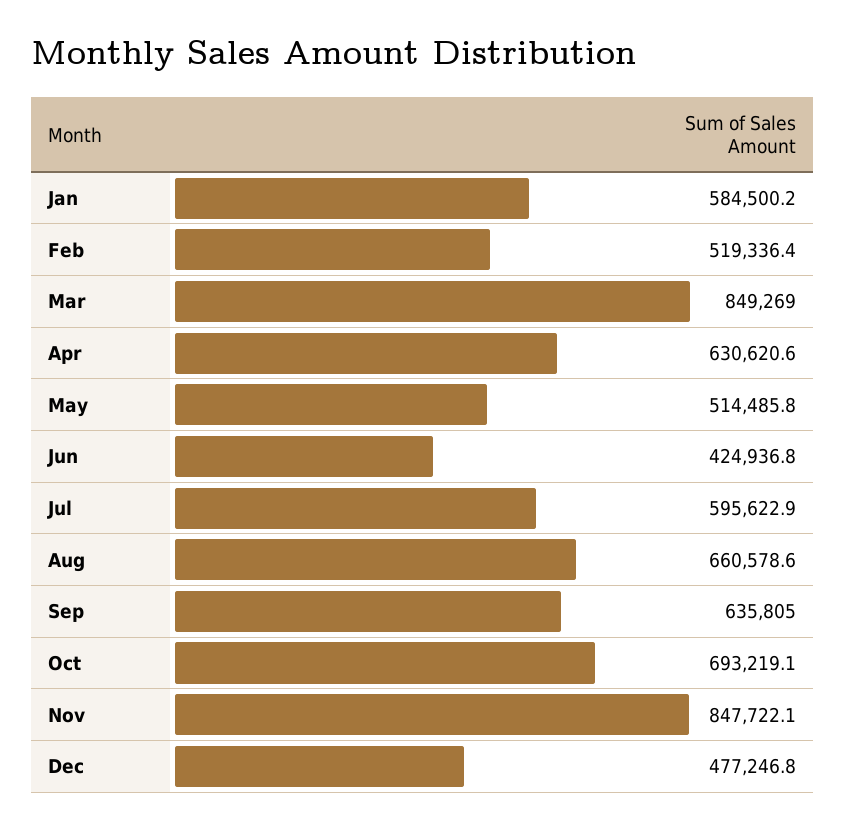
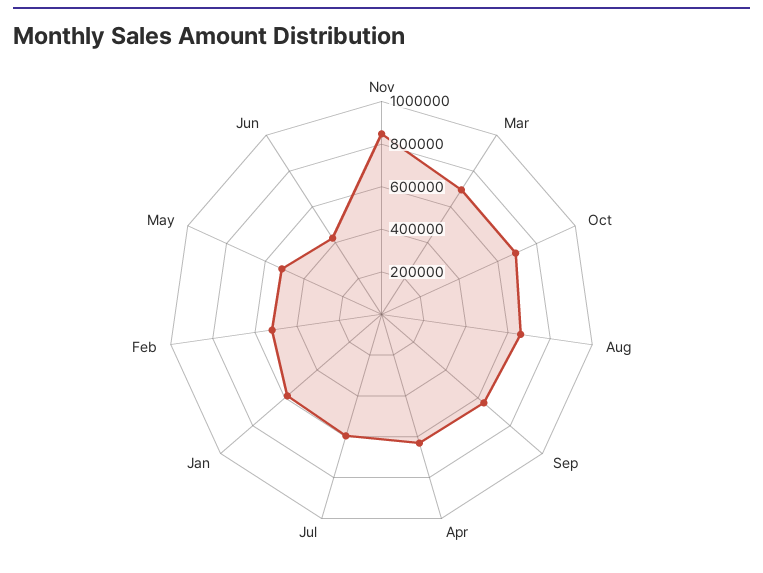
  {
    "Jan": 584500.2,
    "Feb": 519336.4,
-   "Mar": 849269,
+   "Mar": 700000,
    "Apr": 630620.6,
    "May": 514485.8,
    "Jun": 424936.8,
    "Jul": 595622.9,
    "Aug": 660578.6,
    "Sep": 635805,
    "Oct": 693219.1,
-   "Nov": 847722.1,
+   "Nov": 847722.1
-   "Dec": 477246.8
  }

